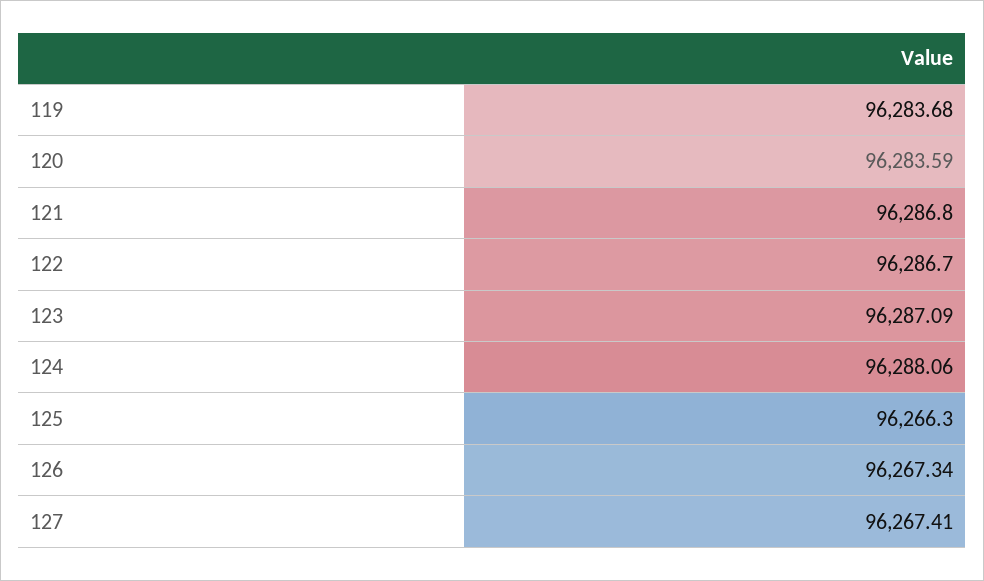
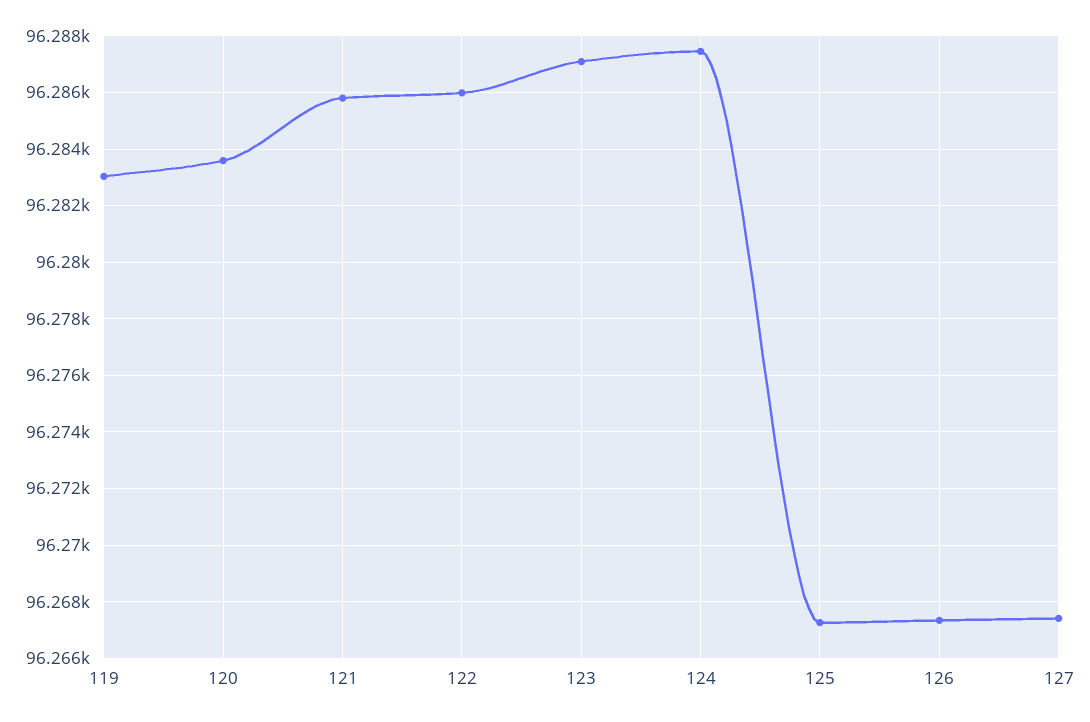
  {
-   "119": 96283.68,
+   "119": 96283,
    "120": 96283.59,
-   "121": 96286.8,
+   "121": 96285.75,
-   "122": 96286.7,
+   "122": 96286,
    "123": 96287.09,
-   "124": 96288.06,
+   "124": 96287.5,
-   "125": 96266.3,
+   "125": 96267.25,
    "126": 96267.34,
    "127": 96267.41
  }

